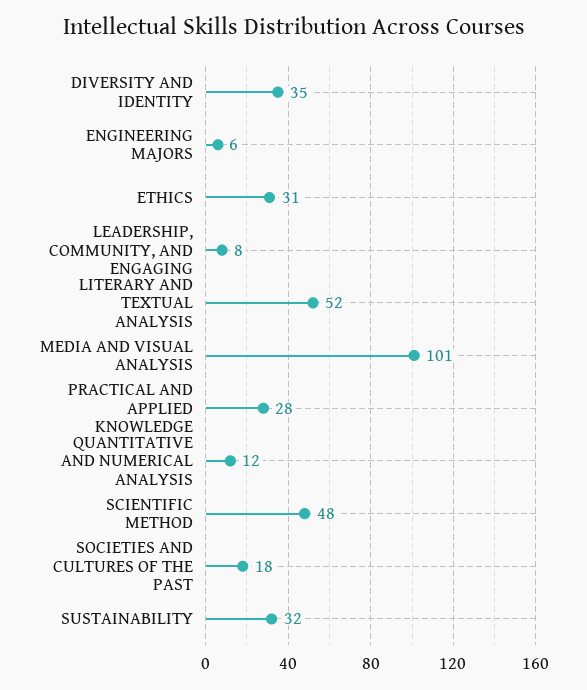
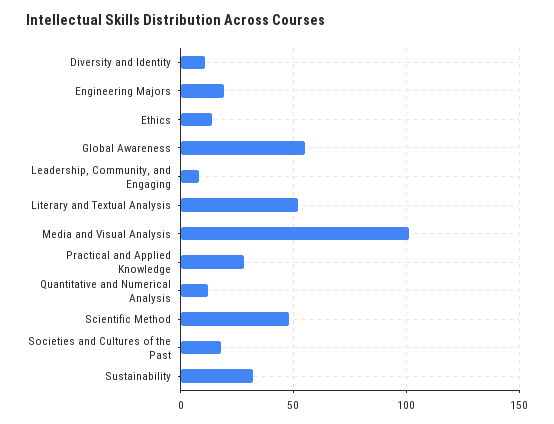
  {
-   "DIVERSITY AND IDENTITY": 35,
+   "DIVERSITY AND IDENTITY": 10,
-   "ENGINEERING MAJORS": 6,
+   "ENGINEERING MAJORS": 20,
-   "ETHICS": 31,
+   "ETHICS": 15,
    "LEADERSHIP, COMMUNITY, AND ENGAGING": 8,
    "LITERARY AND TEXTUAL ANALYSIS": 52,
    "MEDIA AND VISUAL ANALYSIS": 101,
    "PRACTICAL AND APPLIED KNOWLEDGE": 28,
    "QUANTITATIVE AND NUMERICAL ANALYSIS": 12,
    "SCIENTIFIC METHOD": 48,
    "SOCIETIES AND CULTURES OF THE PAST": 18,
-   "SUSTAINABILITY": 32
+   "SUSTAINABILITY": 32,
+   "Global Awareness": 55
  }

